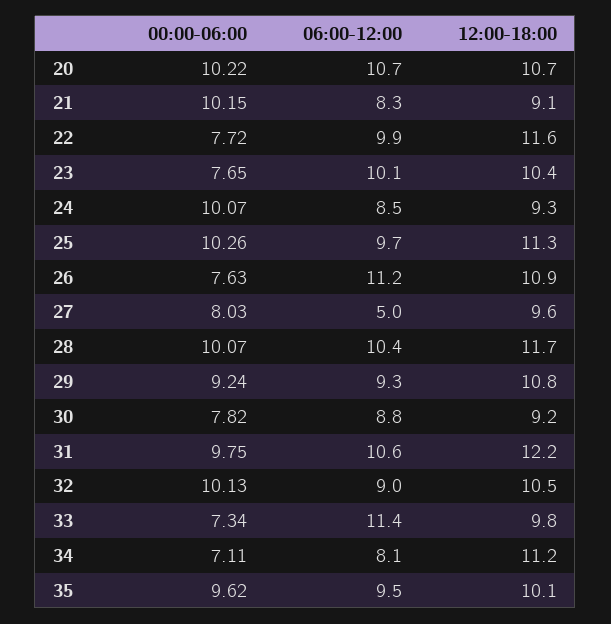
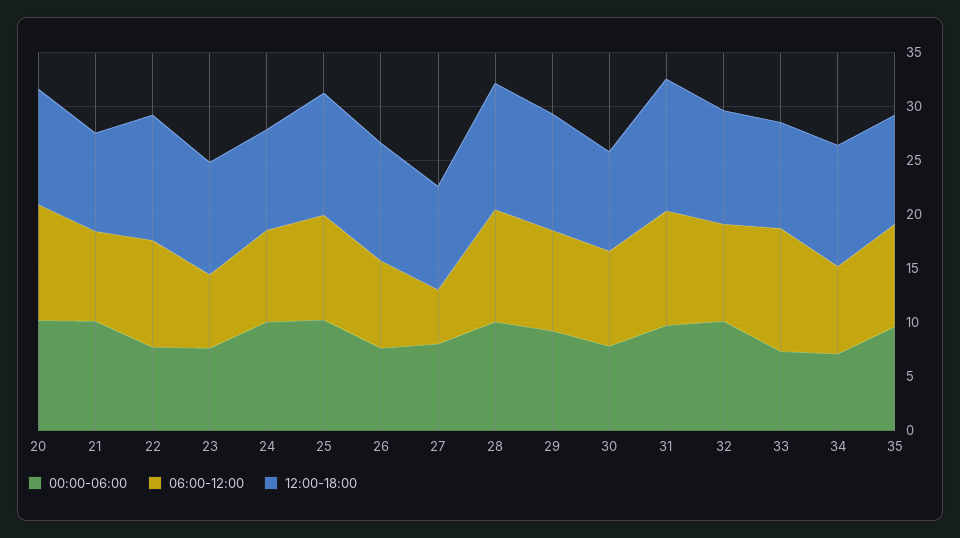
  {
    "00:00-06:00": {
      "20": 10.22,
      "21": 10.15,
      "22": 7.72,
      "23": 7.65,
      "24": 10.07,
      "25": 10.26,
      "26": 7.63,
      "27": 8.03,
      "28": 10.07,
      "29": 9.24,
      "30": 7.82,
      "31": 9.75,
      "32": 10.13,
      "33": 7.34,
      "34": 7.11,
      "35": 9.62
    },
    "06:00-12:00": {
      "20": 10.7,
      "21": 8.3,
      "22": 9.9,
-     "23": 10.1,
+     "23": 7,
      "24": 8.5,
      "25": 9.7,
-     "26": 11.2,
+     "26": 8,
      "27": 5,
      "28": 10.4,
      "29": 9.3,
      "30": 8.8,
      "31": 10.6,
      "32": 9,
      "33": 11.4,
      "34": 8.1,
      "35": 9.5
    },
    "12:00-18:00": {
      "20": 10.7,
      "21": 9.1,
      "22": 11.6,
      "23": 10.4,
      "24": 9.3,
      "25": 11.3,
      "26": 10.9,
      "27": 9.6,
      "28": 11.7,
      "29": 10.8,
      "30": 9.2,
      "31": 12.2,
      "32": 10.5,
      "33": 9.8,
      "34": 11.2,
      "35": 10.1
    }
  }

